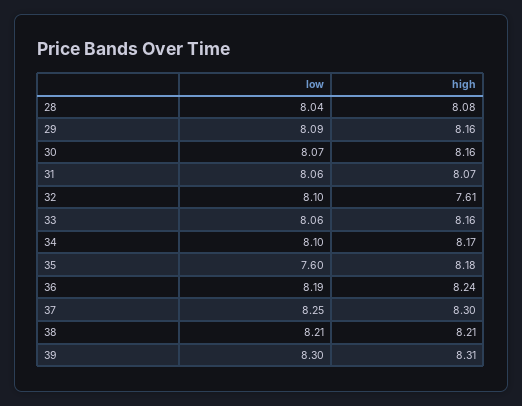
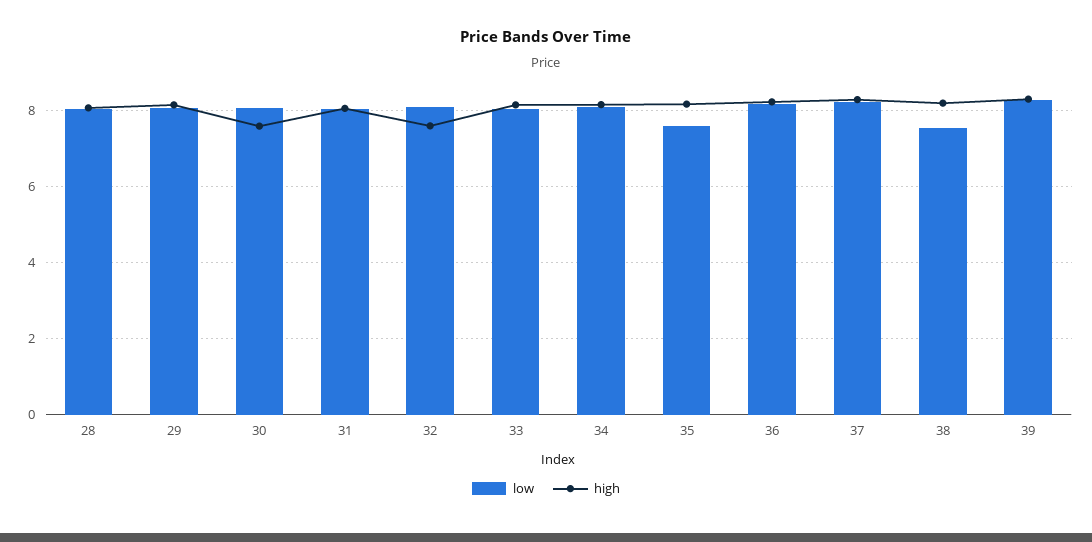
  {
    "low": {
      "28": 8.04,
      "29": 8.09,
      "30": 8.07,
      "31": 8.06,
      "32": 8.1,
      "33": 8.06,
      "34": 8.1,
      "35": 7.6,
      "36": 8.19,
      "37": 8.25,
-     "38": 8.21,
+     "38": 7.6,
      "39": 8.3
    },
    "high": {
      "28": 8.08,
      "29": 8.16,
-     "30": 8.16,
+     "30": 7.6,
      "31": 8.07,
      "32": 7.61,
      "33": 8.16,
      "34": 8.17,
      "35": 8.18,
      "36": 8.24,
      "37": 8.3,
      "38": 8.21,
      "39": 8.31
    }
  }

